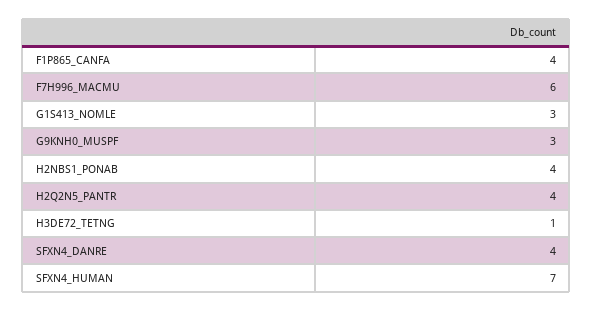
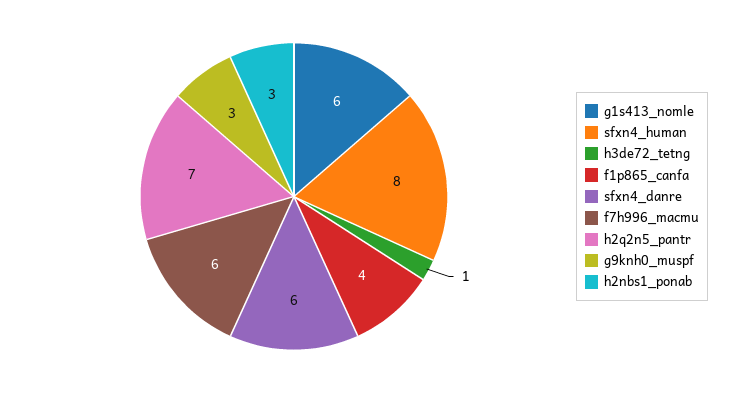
  {
    "F1P865_CANFA": 4,
    "F7H996_MACMU": 6,
-   "G1S413_NOMLE": 3,
+   "G1S413_NOMLE": 6,
    "G9KNH0_MUSPF": 3,
-   "H2NBS1_PONAB": 4,
+   "H2NBS1_PONAB": 3,
-   "H2Q2N5_PANTR": 4,
+   "H2Q2N5_PANTR": 7,
    "H3DE72_TETNG": 1,
-   "SFXN4_DANRE": 4,
+   "SFXN4_DANRE": 6,
-   "SFXN4_HUMAN": 7
+   "SFXN4_HUMAN": 8
  }

